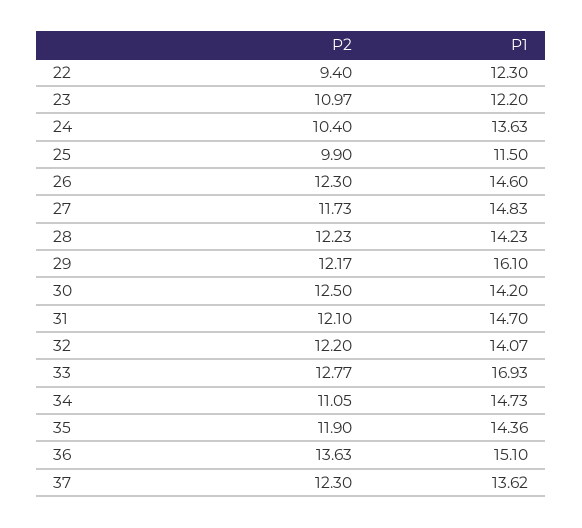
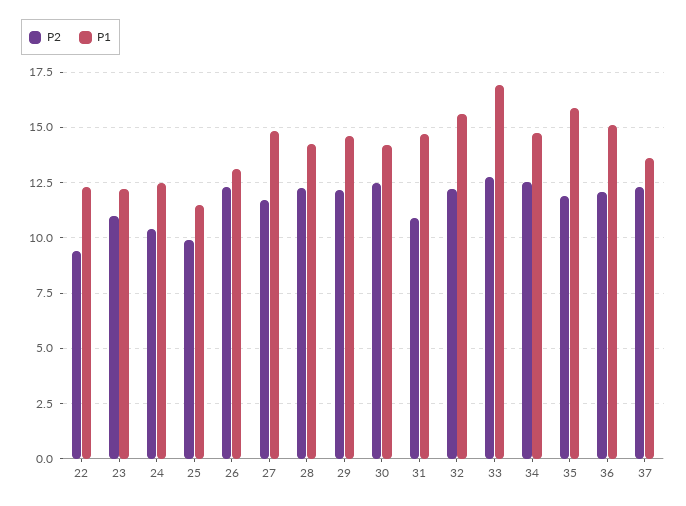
  {
    "P2": {
      "22": 9.4,
      "23": 10.97,
      "24": 10.4,
      "25": 9.9,
      "26": 12.3,
      "27": 11.73,
      "28": 12.23,
      "29": 12.17,
      "30": 12.5,
-     "31": 12.1,
+     "31": 11,
      "32": 12.2,
      "33": 12.77,
-     "34": 11.05,
+     "34": 12.5,
      "35": 11.9,
-     "36": 13.63,
+     "36": 12,
      "37": 12.3
    },
    "P1": {
      "22": 12.3,
      "23": 12.2,
-     "24": 13.63,
+     "24": 12.5,
      "25": 11.5,
-     "26": 14.6,
+     "26": 13,
      "27": 14.83,
      "28": 14.23,
-     "29": 16.1,
+     "29": 14.5,
      "30": 14.2,
      "31": 14.7,
-     "32": 14.07,
+     "32": 15.5,
      "33": 16.93,
      "34": 14.73,
-     "35": 14.36,
+     "35": 16,
      "36": 15.1,
      "37": 13.62
    }
  }

